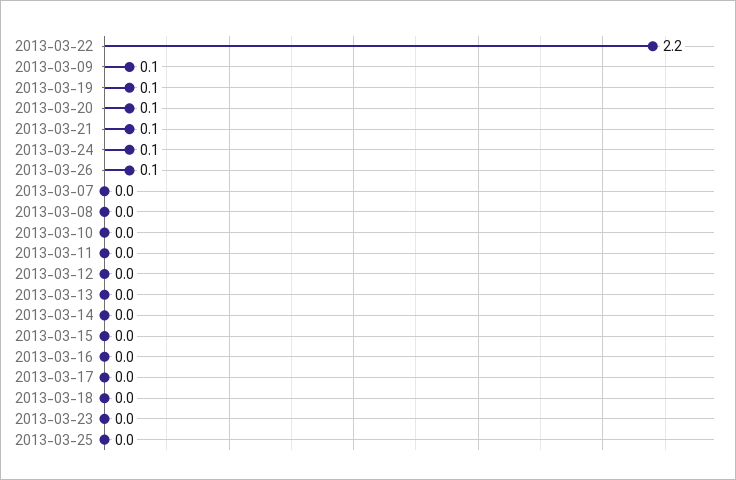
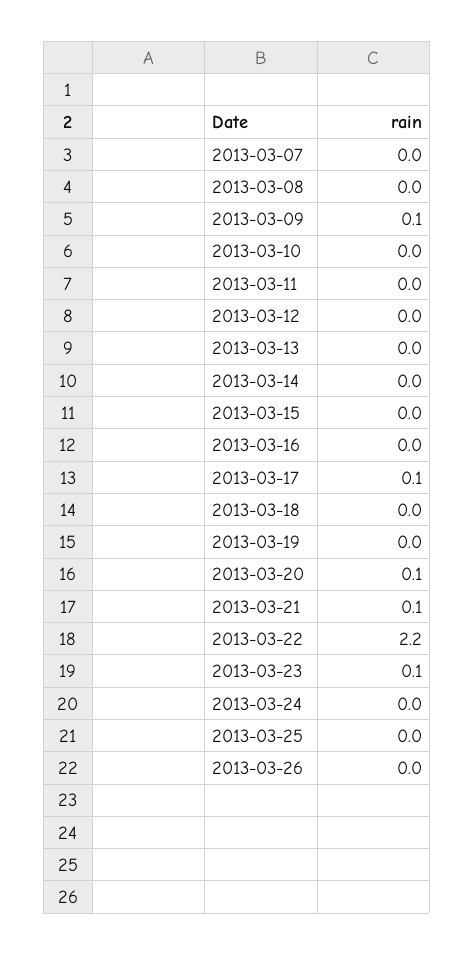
  {
    "2013-03-22": 2.2,
    "2013-03-09": 0.1,
-   "2013-03-19": 0.1,
+   "2013-03-19": 0,
    "2013-03-20": 0.1,
    "2013-03-21": 0.1,
-   "2013-03-24": 0.1,
+   "2013-03-24": 0,
-   "2013-03-26": 0.1,
+   "2013-03-26": 0,
    "2013-03-07": 0,
    "2013-03-08": 0,
    "2013-03-10": 0,
    "2013-03-11": 0,
    "2013-03-12": 0,
    "2013-03-13": 0,
    "2013-03-14": 0,
    "2013-03-15": 0,
    "2013-03-16": 0,
-   "2013-03-17": 0,
+   "2013-03-17": 0.1,
    "2013-03-18": 0,
-   "2013-03-23": 0,
+   "2013-03-23": 0.1,
    "2013-03-25": 0
  }

